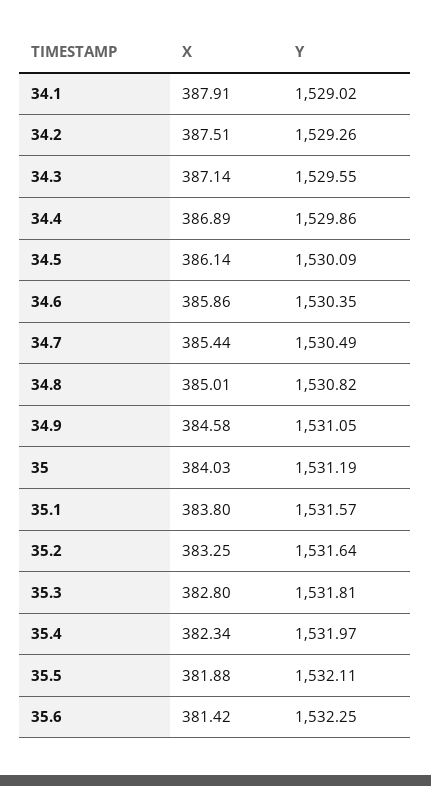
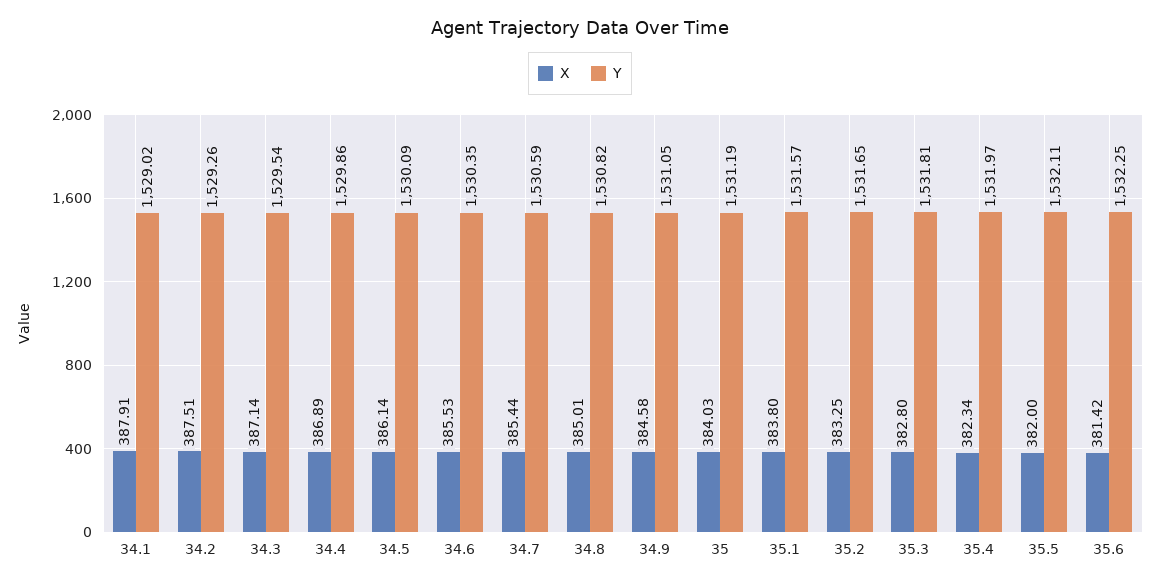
  {
    "X": {
      "34.1": 387.91,
      "34.2": 387.51,
      "34.3": 387.14,
      "34.4": 386.89,
      "34.5": 386.14,
-     "34.6": 385.86,
+     "34.6": 385.53,
      "34.7": 385.44,
      "34.8": 385.01,
      "34.9": 384.58,
      "35": 384.03,
      "35.1": 383.8,
      "35.2": 383.25,
      "35.3": 382.8,
      "35.4": 382.34,
-     "35.5": 381.88,
+     "35.5": 382,
      "35.6": 381.42
    },
    "Y": {
      "34.1": 1529.02,
      "34.2": 1529.26,
-     "34.3": 1529.55,
+     "34.3": 1529.54,
      "34.4": 1529.86,
      "34.5": 1530.09,
      "34.6": 1530.35,
-     "34.7": 1530.49,
+     "34.7": 1530.59,
      "34.8": 1530.82,
      "34.9": 1531.05,
      "35": 1531.19,
      "35.1": 1531.57,
-     "35.2": 1531.64,
+     "35.2": 1531.65,
      "35.3": 1531.81,
      "35.4": 1531.97,
      "35.5": 1532.11,
      "35.6": 1532.25
    }
  }

